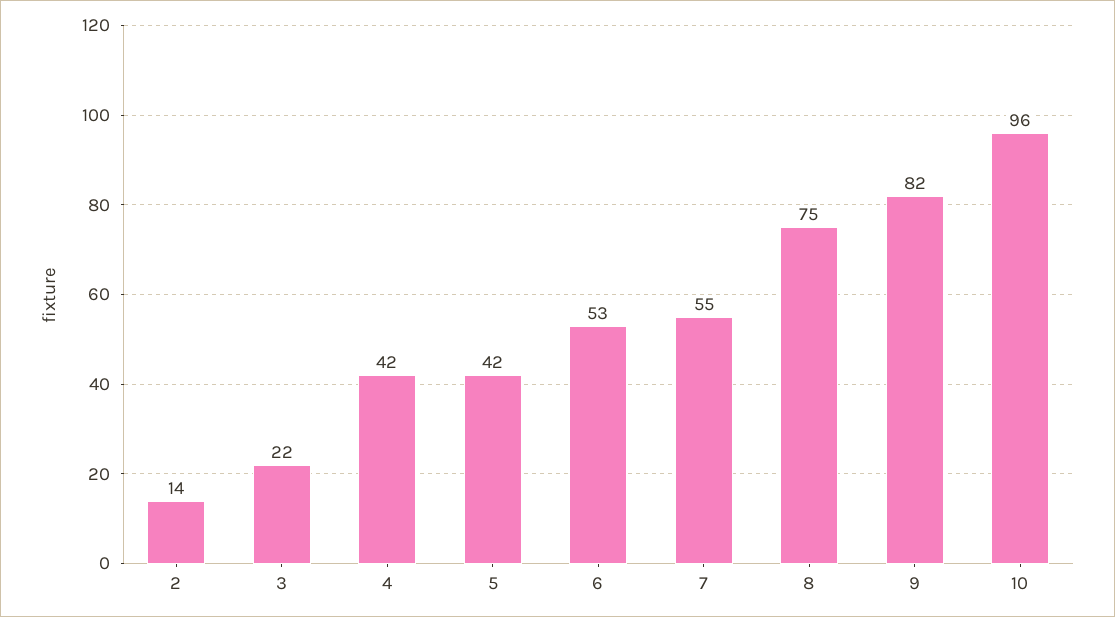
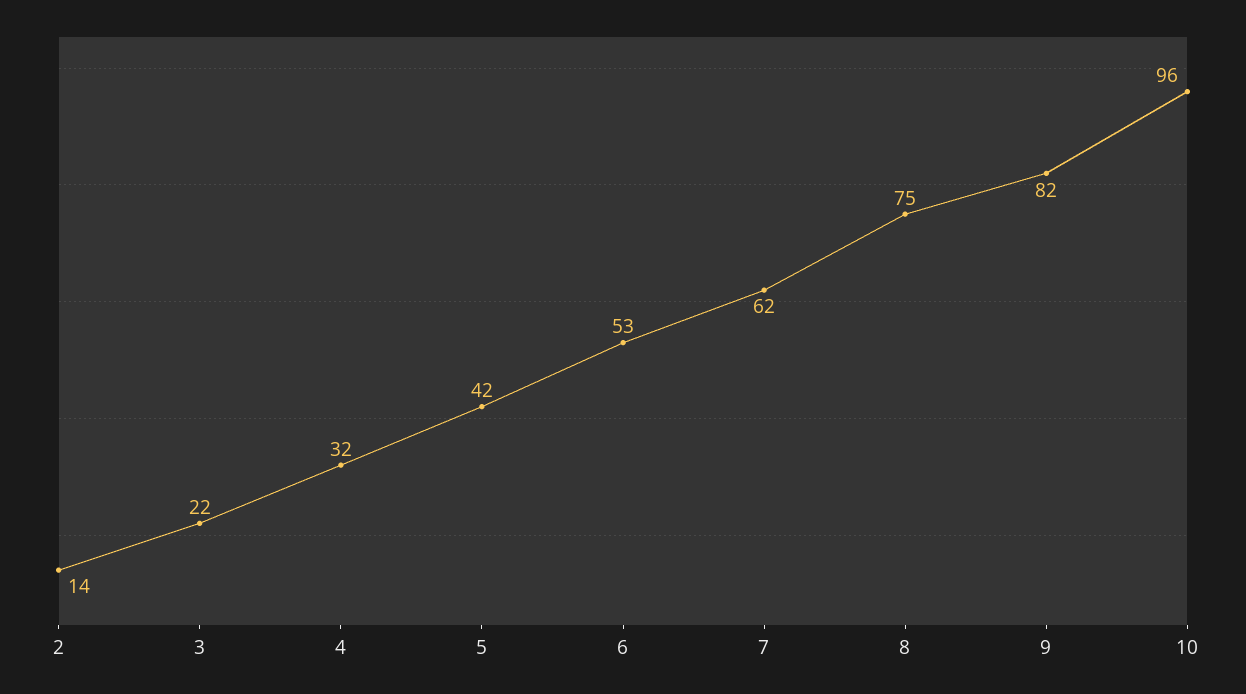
  {
    "2": 14,
    "3": 22,
-   "4": 42,
+   "4": 32,
    "5": 42,
    "6": 53,
-   "7": 55,
+   "7": 62,
    "8": 75,
    "9": 82,
    "10": 96
  }

